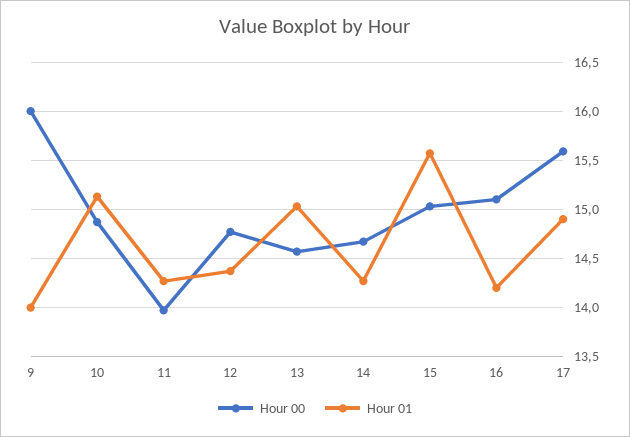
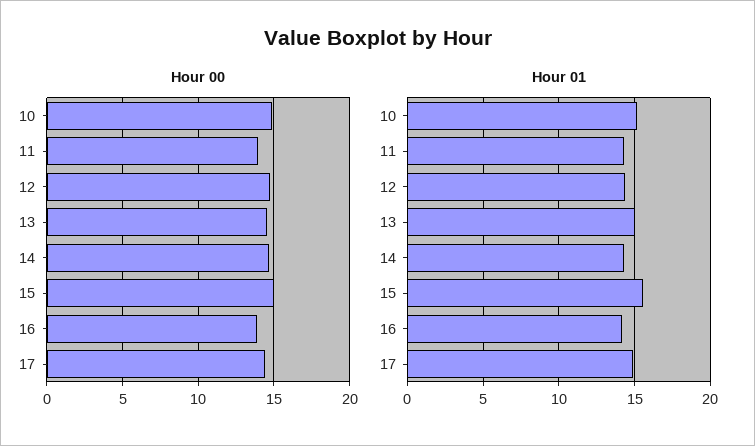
  {
    "Hour 00": {
-     "9": 16,
      "10": 14.9,
      "11": 14,
      "12": 14.8,
      "13": 14.6,
      "14": 14.7,
      "15": 15,
-     "16": 15.1,
+     "16": 14,
-     "17": 15.6
+     "17": 14.5
    },
    "Hour 01": {
-     "9": 14,
      "10": 15.1,
      "11": 14.3,
      "12": 14.4,
      "13": 15,
      "14": 14.3,
      "15": 15.6,
      "16": 14.2,
      "17": 14.9
    }
  }

